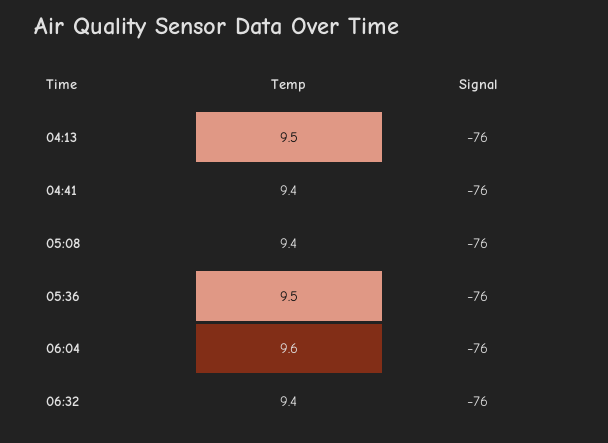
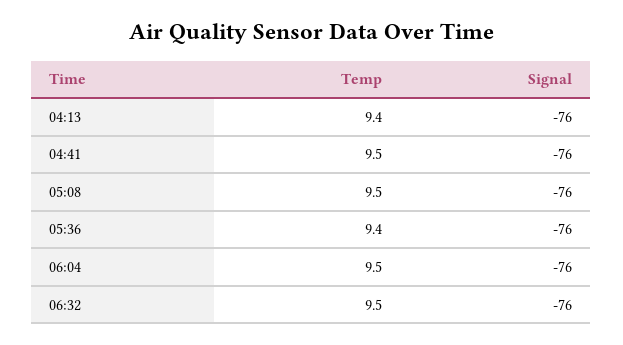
  {
    "Temp": {
-     "04:13": 9.5,
+     "04:13": 9.4,
-     "04:41": 9.4,
+     "04:41": 9.5,
-     "05:08": 9.4,
+     "05:08": 9.5,
-     "05:36": 9.5,
+     "05:36": 9.4,
-     "06:04": 9.6,
+     "06:04": 9.5,
-     "06:32": 9.4
+     "06:32": 9.5
    },
    "Signal": {
      "04:13": -76,
      "04:41": -76,
      "05:08": -76,
      "05:36": -76,
      "06:04": -76,
      "06:32": -76
    }
  }

